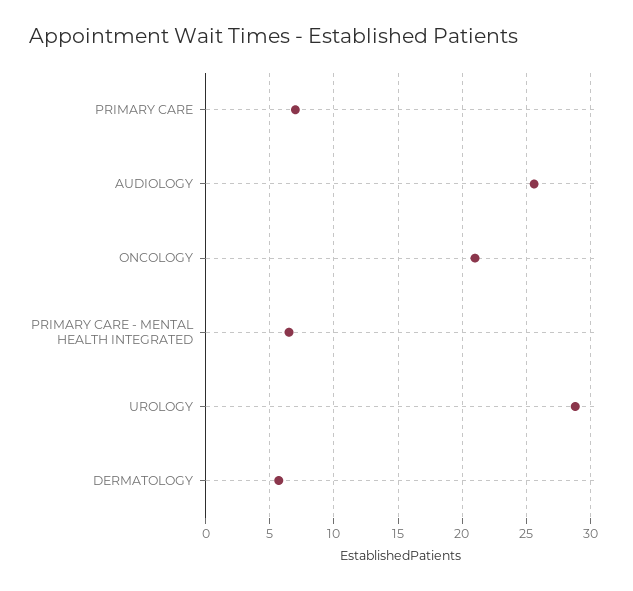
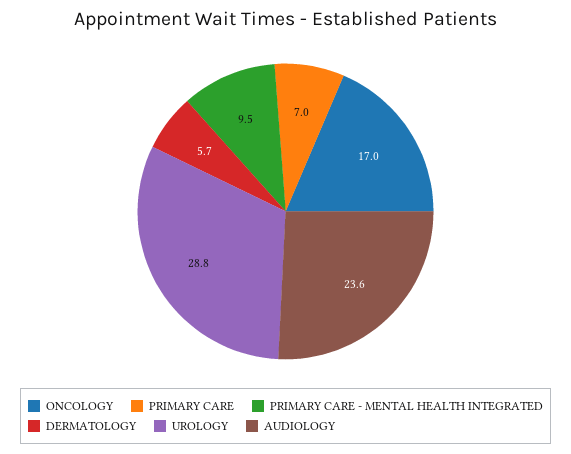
  {
    "PRIMARY CARE": 7,
-   "AUDIOLOGY": 25.5,
+   "AUDIOLOGY": 23.6,
-   "ONCOLOGY": 21,
+   "ONCOLOGY": 17,
-   "PRIMARY CARE - MENTAL HEALTH INTEGRATED": 6.5,
+   "PRIMARY CARE - MENTAL HEALTH INTEGRATED": 9.5,
    "UROLOGY": 28.8,
    "DERMATOLOGY": 5.7
  }

